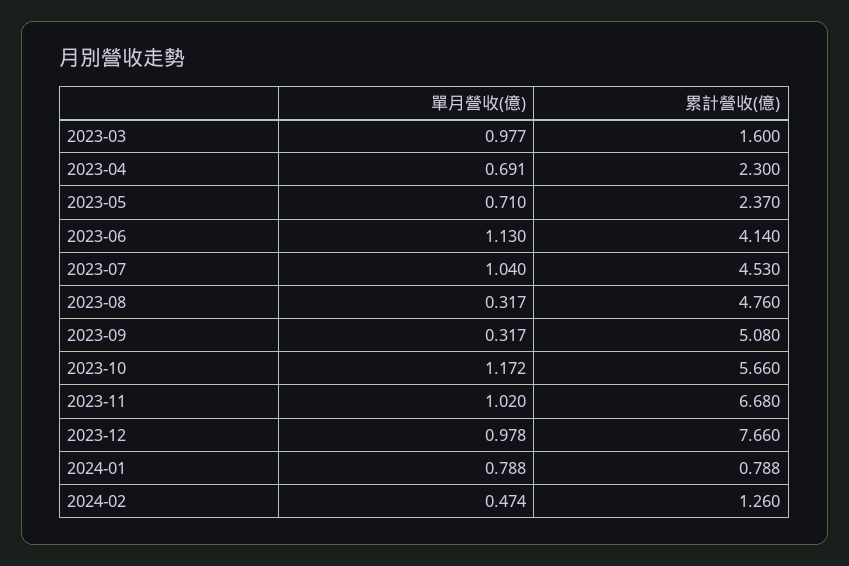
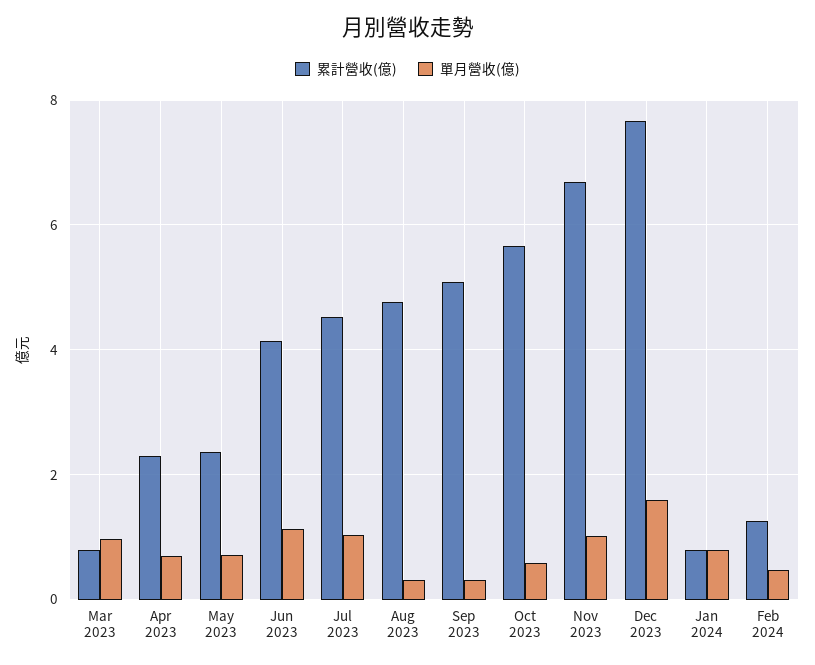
  {
    "單月營收(億)": {
      "2023-03": 0.977,
      "2023-04": 0.691,
      "2023-05": 0.71,
      "2023-06": 1.13,
      "2023-07": 1.04,
      "2023-08": 0.317,
      "2023-09": 0.317,
-     "2023-10": 1.172,
+     "2023-10": 0.6,
      "2023-11": 1.02,
-     "2023-12": 0.978,
+     "2023-12": 1.6,
      "2024-01": 0.788,
      "2024-02": 0.474
    },
    "累計營收(億)": {
-     "2023-03": 1.6,
+     "2023-03": 0.8,
      "2023-04": 2.3,
      "2023-05": 2.37,
      "2023-06": 4.14,
      "2023-07": 4.53,
      "2023-08": 4.76,
      "2023-09": 5.08,
      "2023-10": 5.66,
      "2023-11": 6.68,
      "2023-12": 7.66,
      "2024-01": 0.788,
      "2024-02": 1.26
    }
  }

